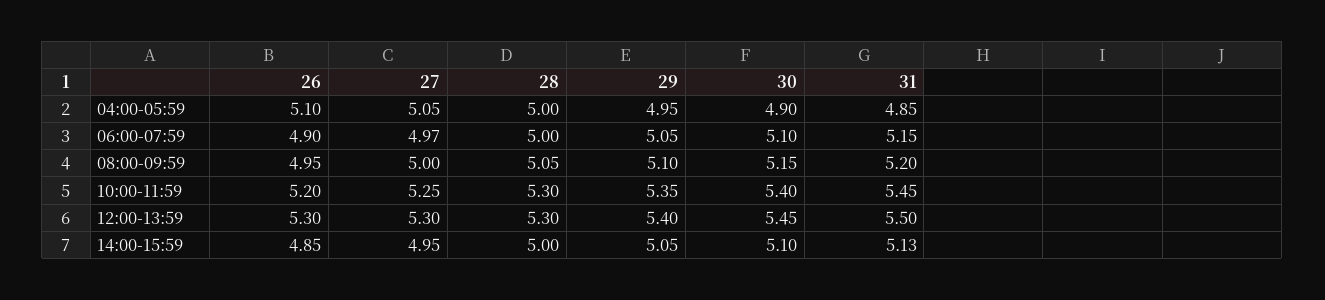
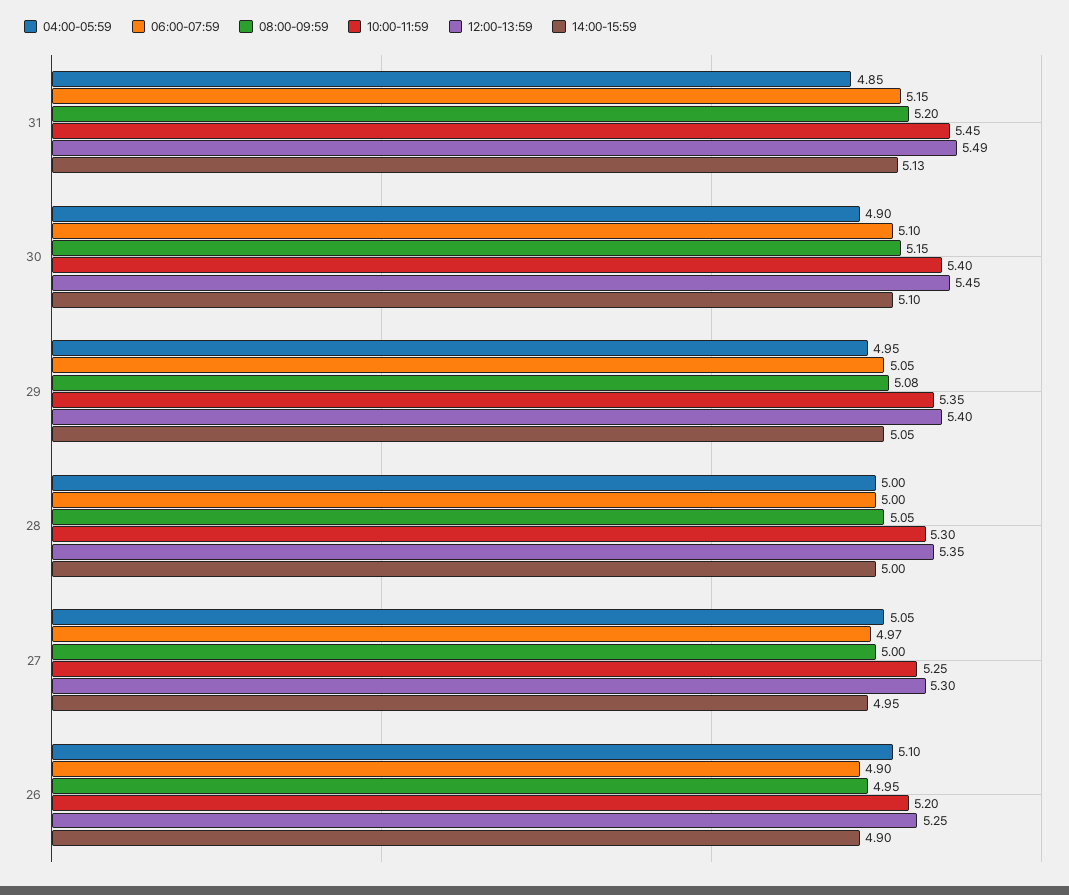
  {
    "04:00-05:59": {
      "26": 5.1,
      "27": 5.05,
      "28": 5,
      "29": 4.95,
      "30": 4.9,
      "31": 4.85
    },
    "06:00-07:59": {
      "26": 4.9,
      "27": 4.97,
      "28": 5,
      "29": 5.05,
      "30": 5.1,
      "31": 5.15
    },
    "08:00-09:59": {
      "26": 4.95,
      "27": 5,
      "28": 5.05,
-     "29": 5.1,
+     "29": 5.08,
      "30": 5.15,
      "31": 5.2
    },
    "10:00-11:59": {
      "26": 5.2,
      "27": 5.25,
      "28": 5.3,
      "29": 5.35,
      "30": 5.4,
      "31": 5.45
    },
    "12:00-13:59": {
-     "26": 5.3,
+     "26": 5.25,
      "27": 5.3,
-     "28": 5.3,
+     "28": 5.35,
      "29": 5.4,
      "30": 5.45,
-     "31": 5.5
+     "31": 5.49
    },
    "14:00-15:59": {
-     "26": 4.85,
+     "26": 4.9,
      "27": 4.95,
      "28": 5,
      "29": 5.05,
      "30": 5.1,
      "31": 5.13
    }
  }

